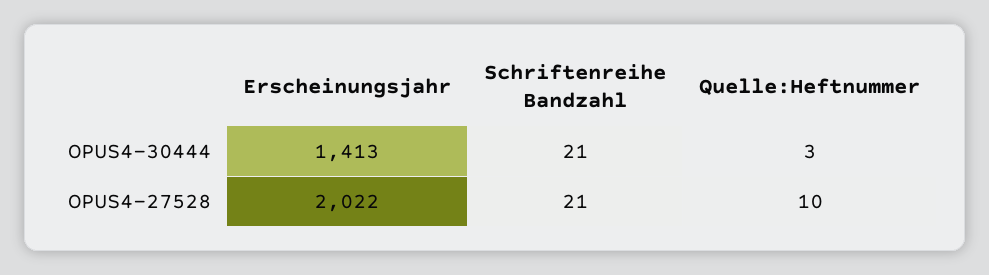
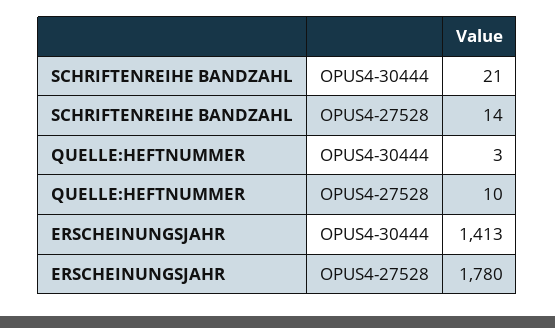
  {
    "Erscheinungsjahr": {
      "OPUS4-30444": 1413,
-     "OPUS4-27528": 2022
+     "OPUS4-27528": 1780
    },
    "Schriftenreihe Bandzahl": {
      "OPUS4-30444": 21,
-     "OPUS4-27528": 21
+     "OPUS4-27528": 14
    },
    "Quelle:Heftnummer": {
      "OPUS4-30444": 3,
      "OPUS4-27528": 10
    }
  }

